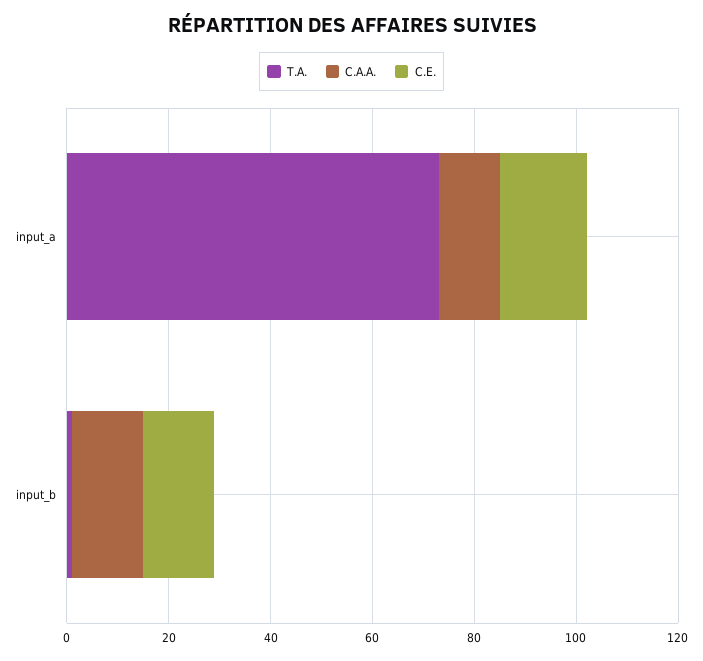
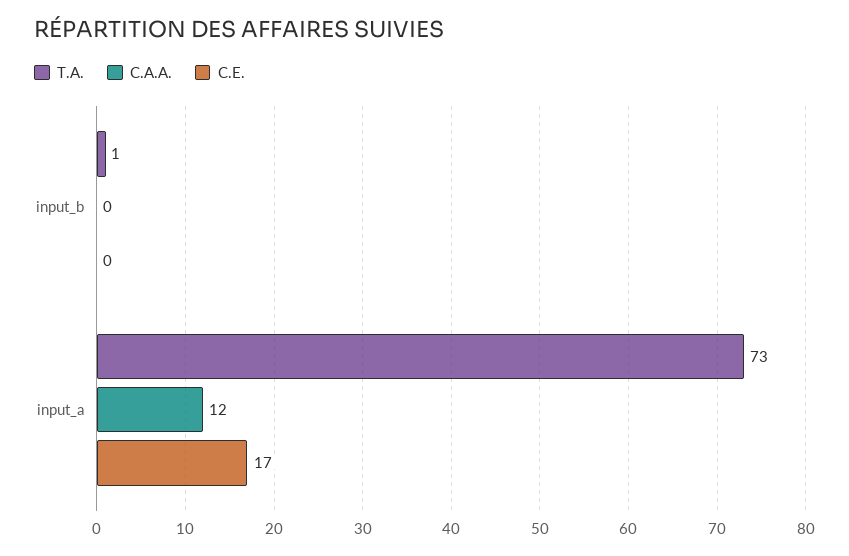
  {
    "T.A.": {
      "input_a": 73,
      "input_b": 1
    },
    "C.A.A.": {
      "input_a": 12,
-     "input_b": 15
+     "input_b": 0
    },
    "C.E.": {
      "input_a": 17,
-     "input_b": 15
+     "input_b": 0
    }
  }

